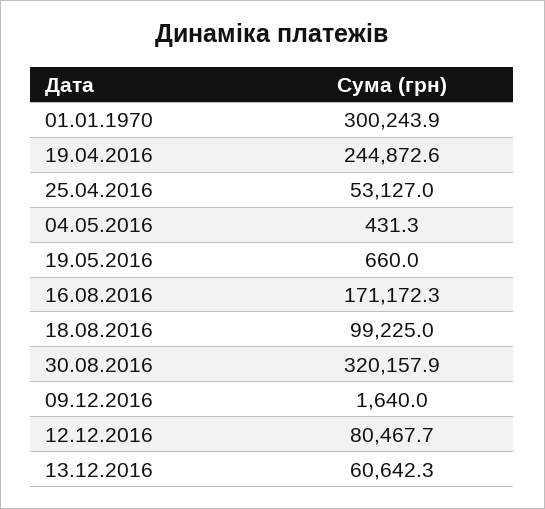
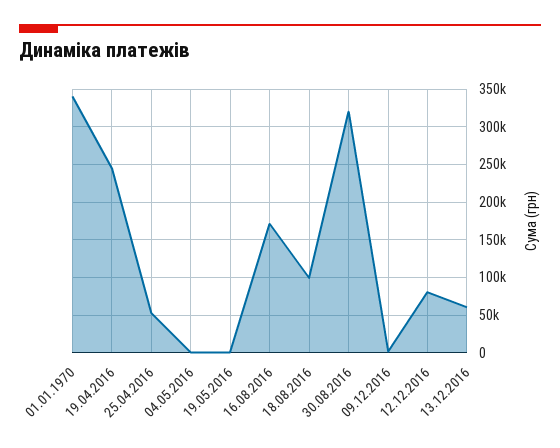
  {
-   "01.01.1970": 300243.9,
+   "01.01.1970": 340000,
    "19.04.2016": 244872.6,
    "25.04.2016": 53127,
    "04.05.2016": 431.3,
    "19.05.2016": 660,
    "16.08.2016": 171172.3,
    "18.08.2016": 99225,
    "30.08.2016": 320157.9,
    "09.12.2016": 1640,
    "12.12.2016": 80467.7,
    "13.12.2016": 60642.3
  }

